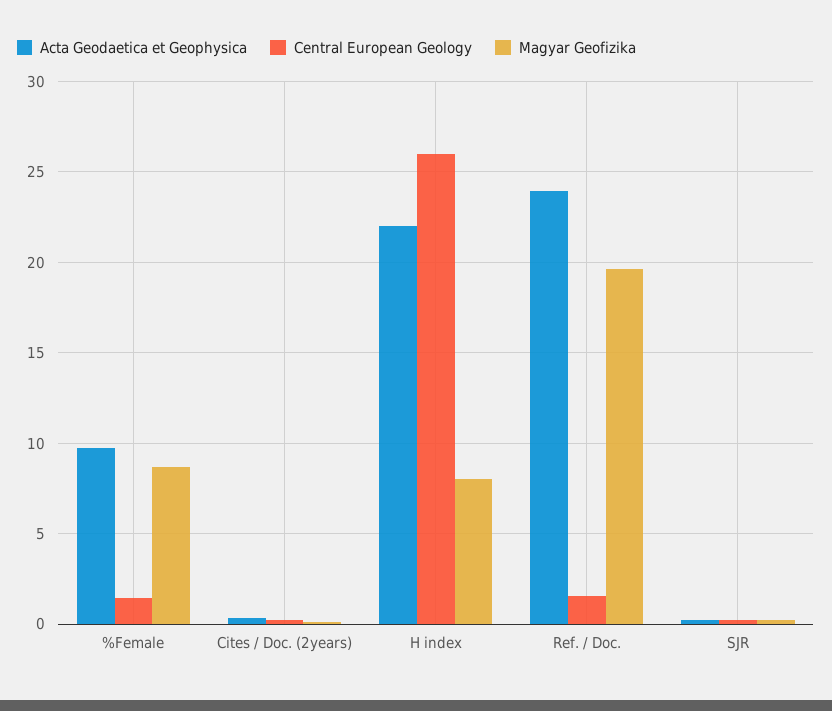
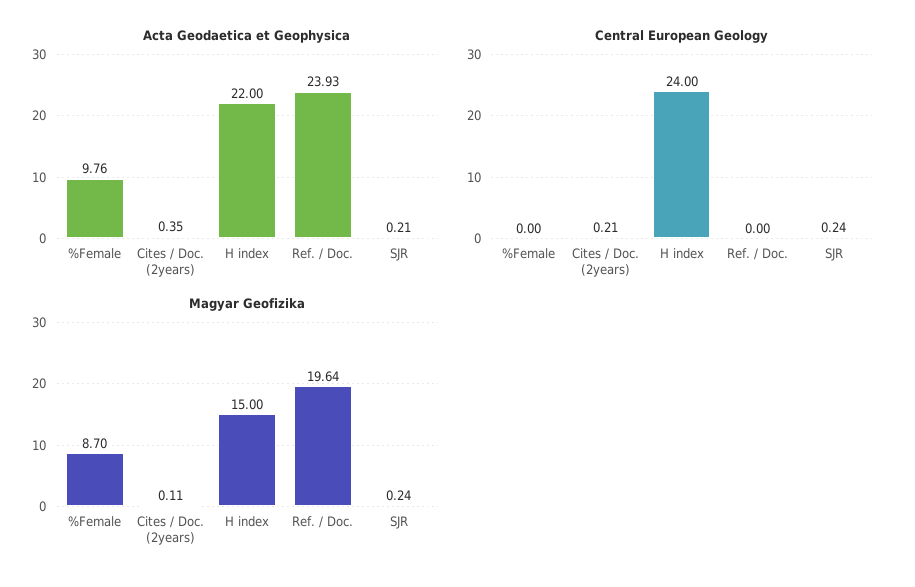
  {
    "Acta Geodaetica et Geophysica": {
      "%Female": 9.76,
      "Cites / Doc. (2years)": 0.35,
      "H index": 22,
      "Ref. / Doc.": 23.93,
      "SJR": 0.21
    },
    "Central European Geology": {
-     "%Female": 1.5,
+     "%Female": 0,
      "Cites / Doc. (2years)": 0.21,
-     "H index": 26,
+     "H index": 24,
-     "Ref. / Doc.": 1.5,
+     "Ref. / Doc.": 0,
      "SJR": 0.24
    },
    "Magyar Geofizika": {
      "%Female": 8.7,
      "Cites / Doc. (2years)": 0.11,
-     "H index": 8,
+     "H index": 15,
      "Ref. / Doc.": 19.64,
      "SJR": 0.24
    }
  }

